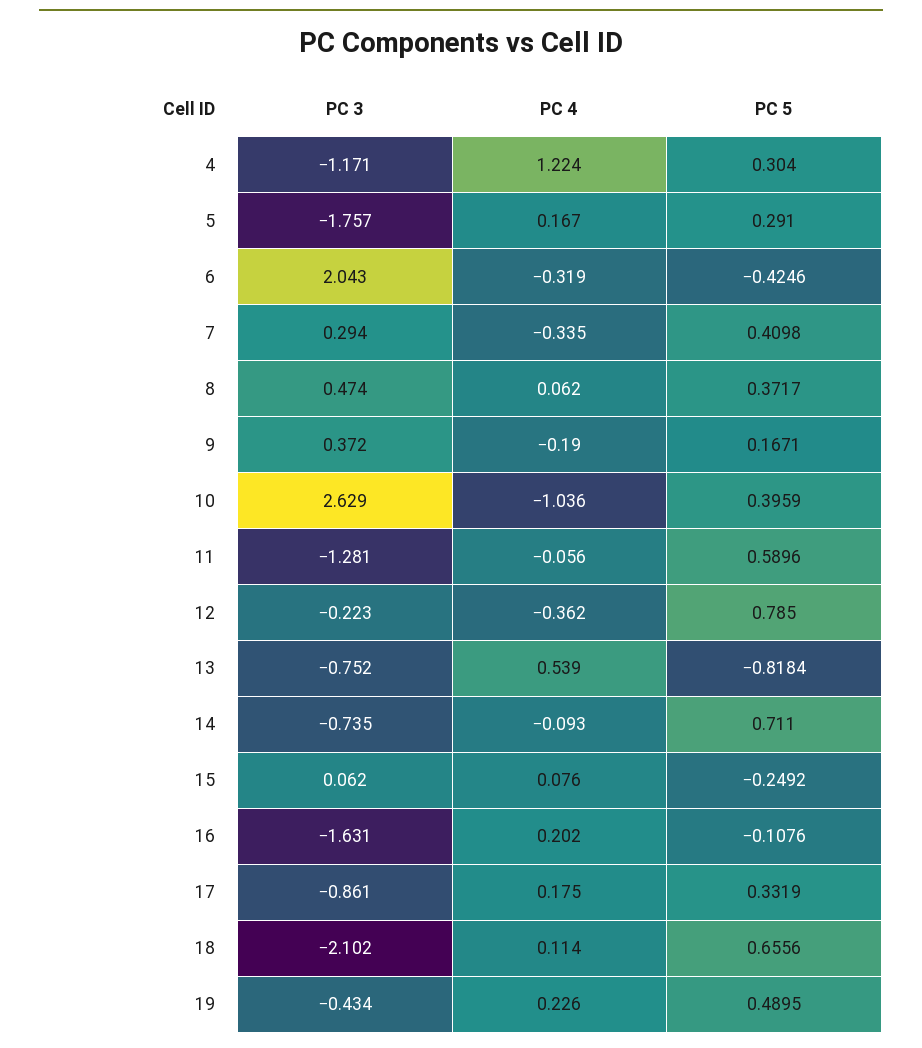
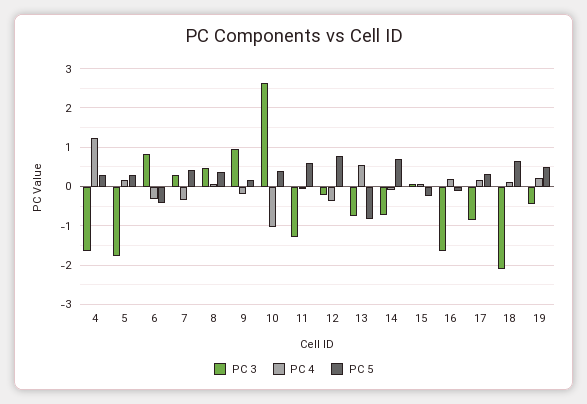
  {
    "PC 3": {
-     "4": -1.171,
+     "4": -1.6,
      "5": -1.757,
-     "6": 2.043,
+     "6": 0.8,
      "7": 0.294,
      "8": 0.474,
-     "9": 0.372,
+     "9": 1,
      "10": 2.629,
      "11": -1.281,
      "12": -0.223,
      "13": -0.752,
      "14": -0.735,
      "15": 0.062,
      "16": -1.631,
      "17": -0.861,
      "18": -2.102,
      "19": -0.434
    },
    "PC 4": {
      "4": 1.224,
      "5": 0.167,
      "6": -0.319,
      "7": -0.335,
      "8": 0.062,
      "9": -0.19,
      "10": -1.036,
      "11": -0.056,
      "12": -0.362,
      "13": 0.539,
      "14": -0.093,
      "15": 0.076,
      "16": 0.202,
      "17": 0.175,
      "18": 0.114,
      "19": 0.226
    },
    "PC 5": {
      "4": 0.304,
      "5": 0.291,
      "6": -0.4246,
      "7": 0.4098,
      "8": 0.3717,
      "9": 0.1671,
      "10": 0.3959,
      "11": 0.5896,
      "12": 0.785,
      "13": -0.8184,
      "14": 0.711,
      "15": -0.2492,
      "16": -0.1076,
      "17": 0.3319,
      "18": 0.6556,
      "19": 0.4895
    }
  }

